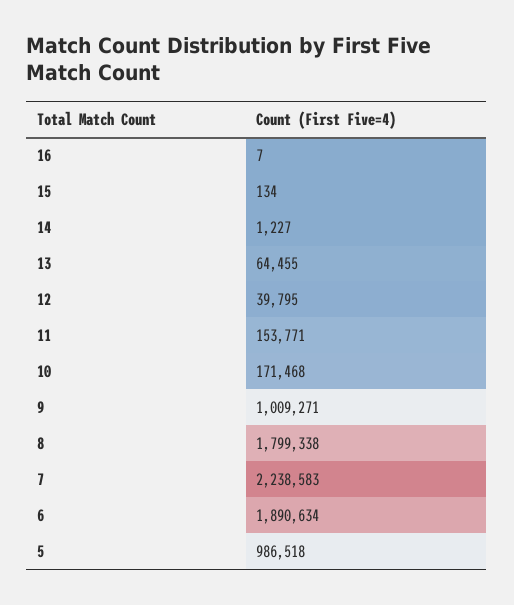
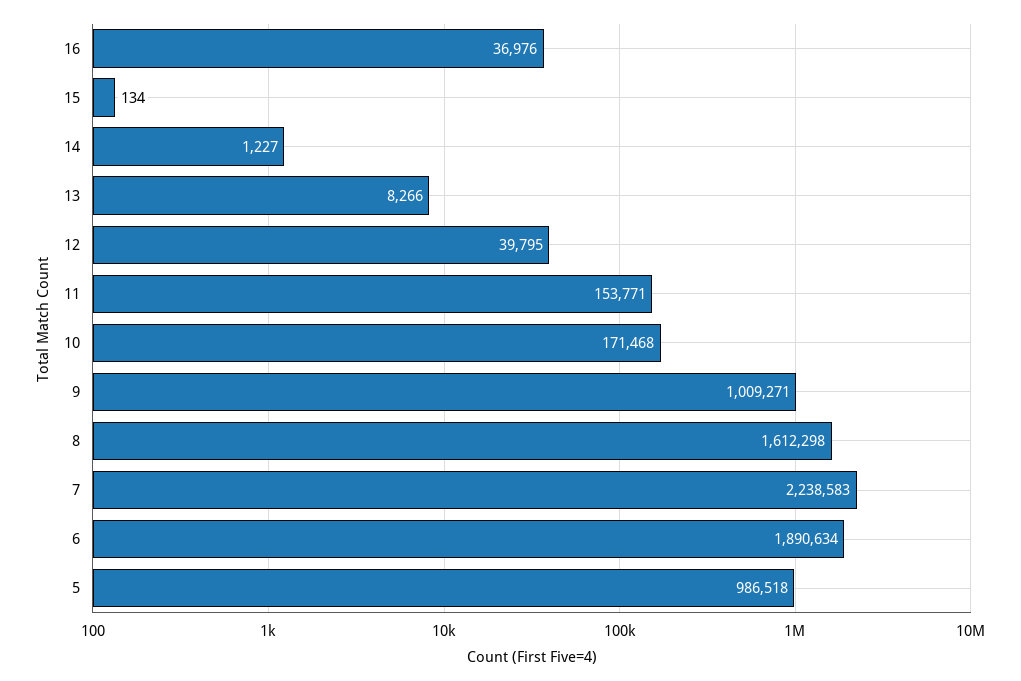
  {
-   "16": 7,
+   "16": 36976,
    "15": 134,
    "14": 1227,
-   "13": 64455,
+   "13": 8266,
    "12": 39795,
    "11": 153771,
    "10": 171468,
    "9": 1009271,
-   "8": 1799338,
+   "8": 1612298,
    "7": 2238583,
    "6": 1890634,
    "5": 986518
  }

